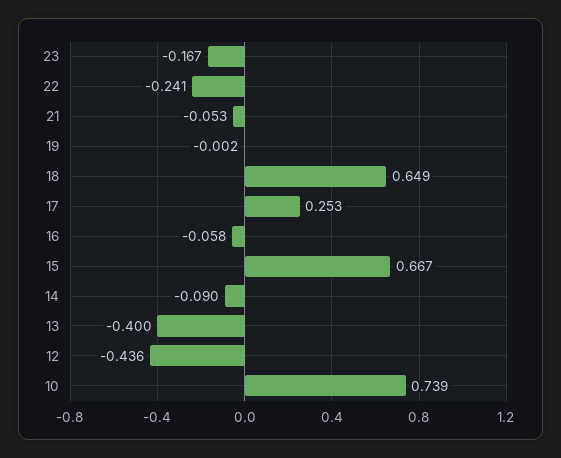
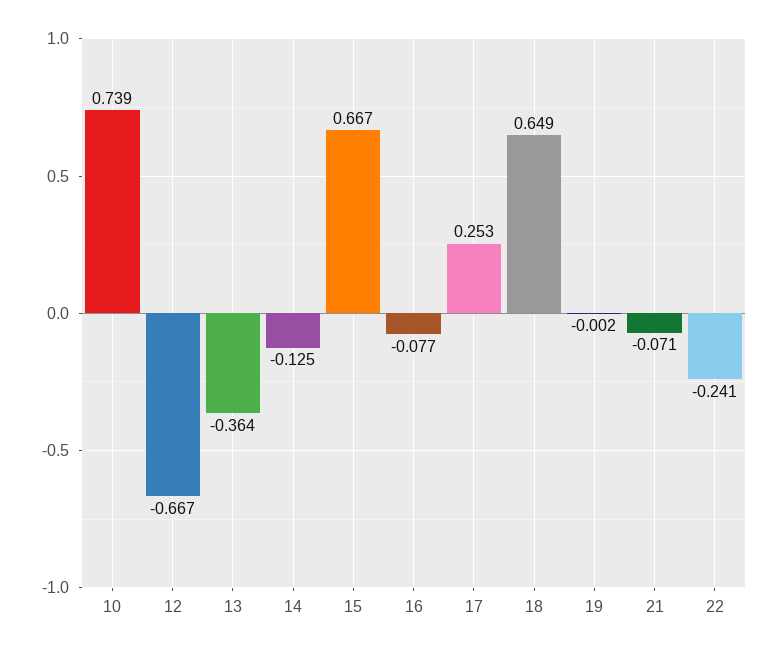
  {
-   "23": -0.167,
    "22": -0.241,
-   "21": -0.053,
+   "21": -0.071,
    "19": -0.002,
    "18": 0.649,
    "17": 0.253,
-   "16": -0.058,
+   "16": -0.077,
    "15": 0.667,
-   "14": -0.09,
+   "14": -0.125,
-   "13": -0.4,
+   "13": -0.364,
-   "12": -0.436,
+   "12": -0.667,
    "10": 0.739
  }

